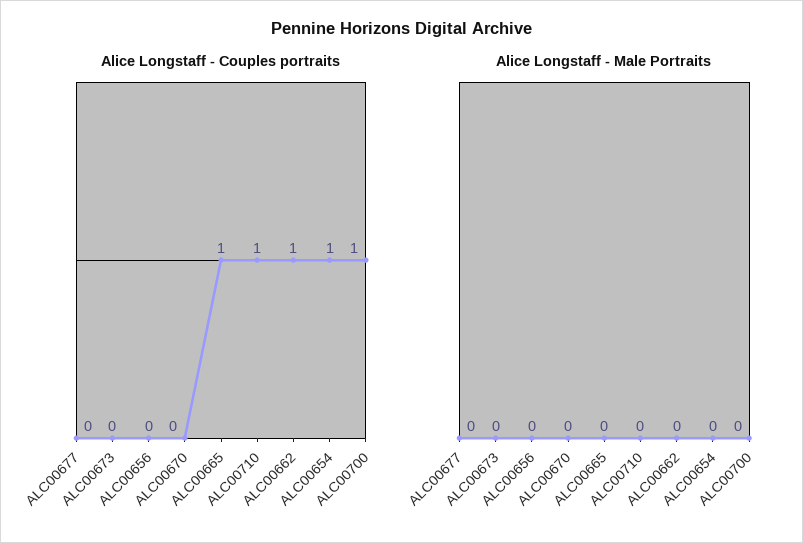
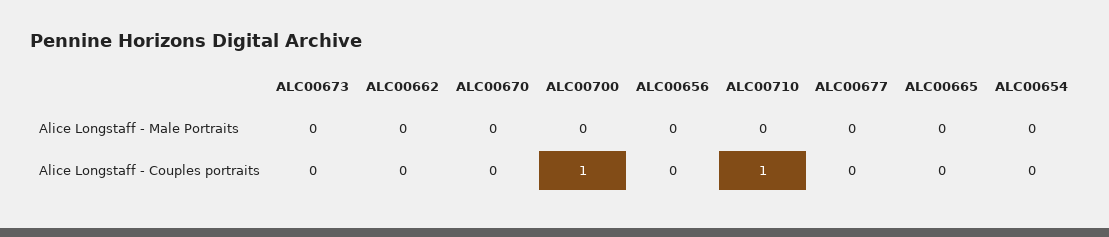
  {
    "Alice Longstaff - Couples portraits": {
      "ALC00677": 0,
      "ALC00673": 0,
      "ALC00656": 0,
      "ALC00670": 0,
-     "ALC00665": 1,
+     "ALC00665": 0,
      "ALC00710": 1,
-     "ALC00662": 1,
+     "ALC00662": 0,
-     "ALC00654": 1,
+     "ALC00654": 0,
      "ALC00700": 1
    },
    "Alice Longstaff - Male Portraits": {
      "ALC00677": 0,
      "ALC00673": 0,
      "ALC00656": 0,
      "ALC00670": 0,
      "ALC00665": 0,
      "ALC00710": 0,
      "ALC00662": 0,
      "ALC00654": 0,
      "ALC00700": 0
    }
  }

